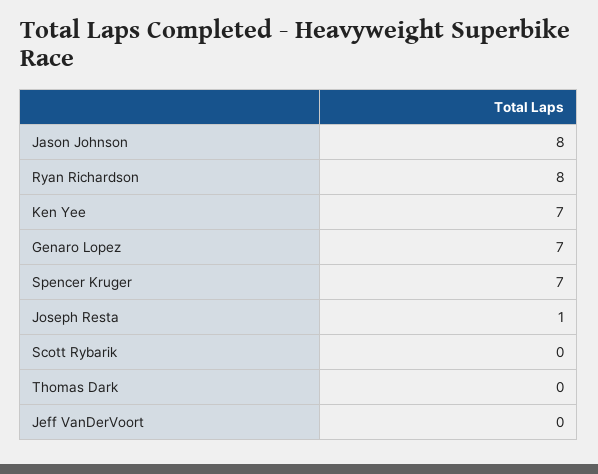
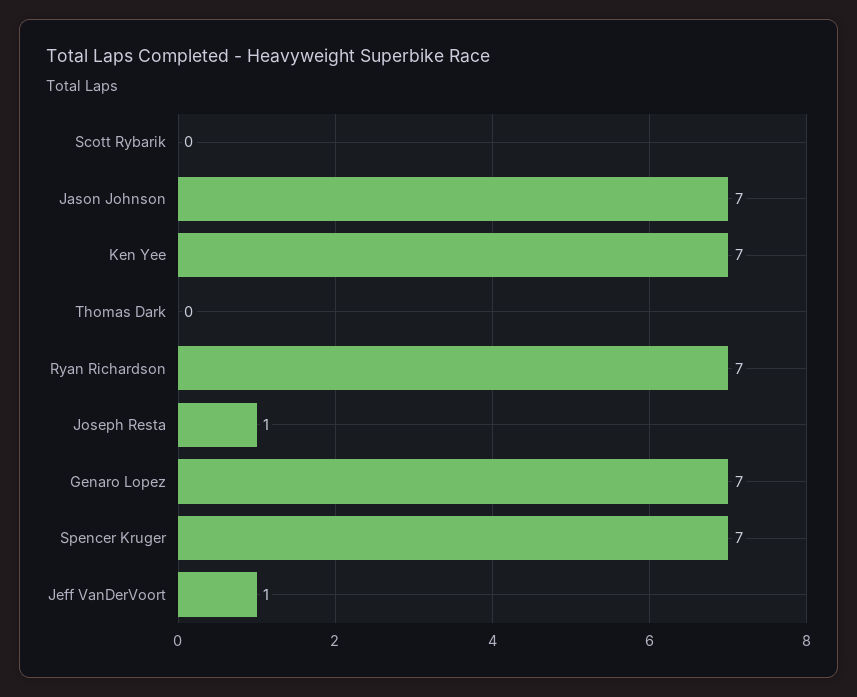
  {
-   "Jason Johnson": 8,
+   "Jason Johnson": 7,
-   "Ryan Richardson": 8,
+   "Ryan Richardson": 7,
    "Ken Yee": 7,
    "Genaro Lopez": 7,
    "Spencer Kruger": 7,
    "Joseph Resta": 1,
    "Scott Rybarik": 0,
    "Thomas Dark": 0,
-   "Jeff VanDerVoort": 0
+   "Jeff VanDerVoort": 1
  }

